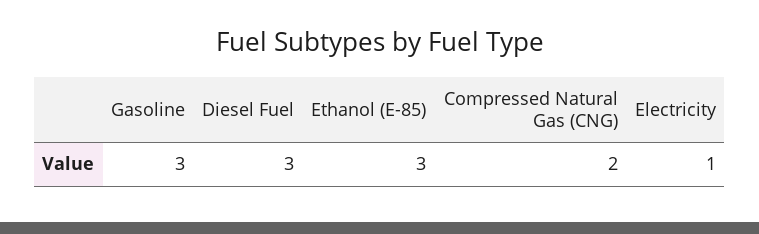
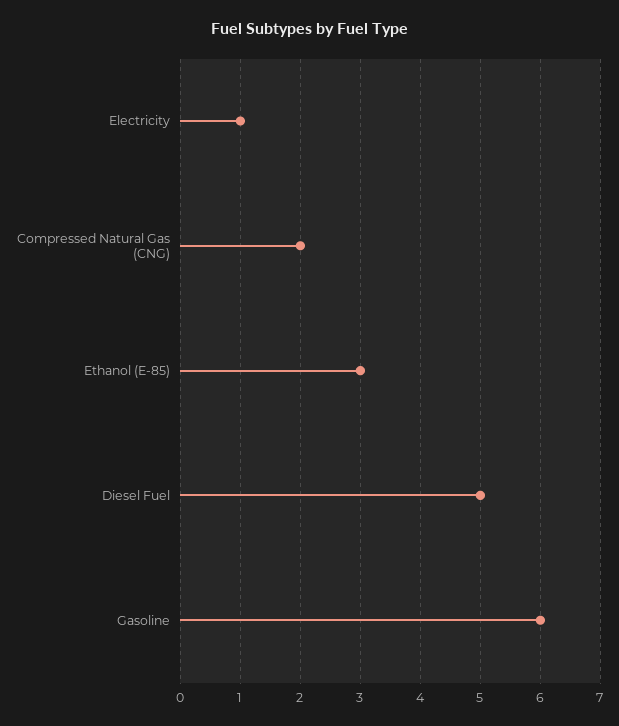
  {
-   "Gasoline": 3,
+   "Gasoline": 6,
-   "Diesel Fuel": 3,
+   "Diesel Fuel": 5,
    "Ethanol (E-85)": 3,
    "Compressed Natural Gas (CNG)": 2,
    "Electricity": 1
  }

